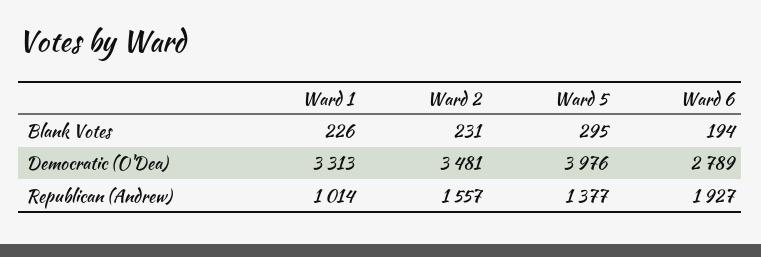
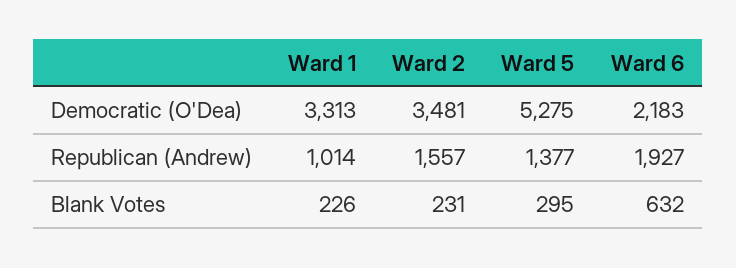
  {
    "Ward 1": {
      "Blank Votes": 226,
      "Democratic (O'Dea)": 3313,
      "Republican (Andrew)": 1014
    },
    "Ward 2": {
      "Blank Votes": 231,
      "Democratic (O'Dea)": 3481,
      "Republican (Andrew)": 1557
    },
    "Ward 5": {
      "Blank Votes": 295,
-     "Democratic (O'Dea)": 3976,
+     "Democratic (O'Dea)": 5275,
      "Republican (Andrew)": 1377
    },
    "Ward 6": {
-     "Blank Votes": 194,
+     "Blank Votes": 632,
-     "Democratic (O'Dea)": 2789,
+     "Democratic (O'Dea)": 2183,
      "Republican (Andrew)": 1927
    }
  }

